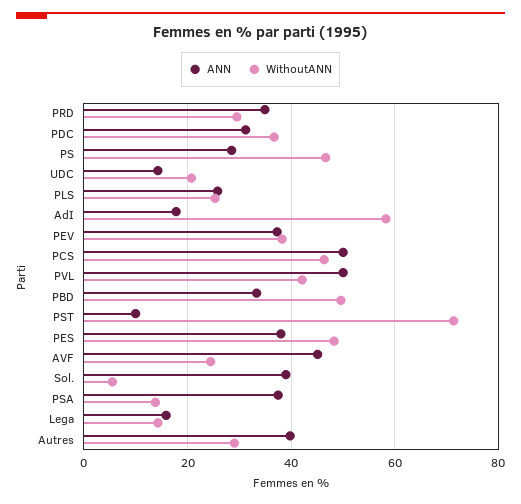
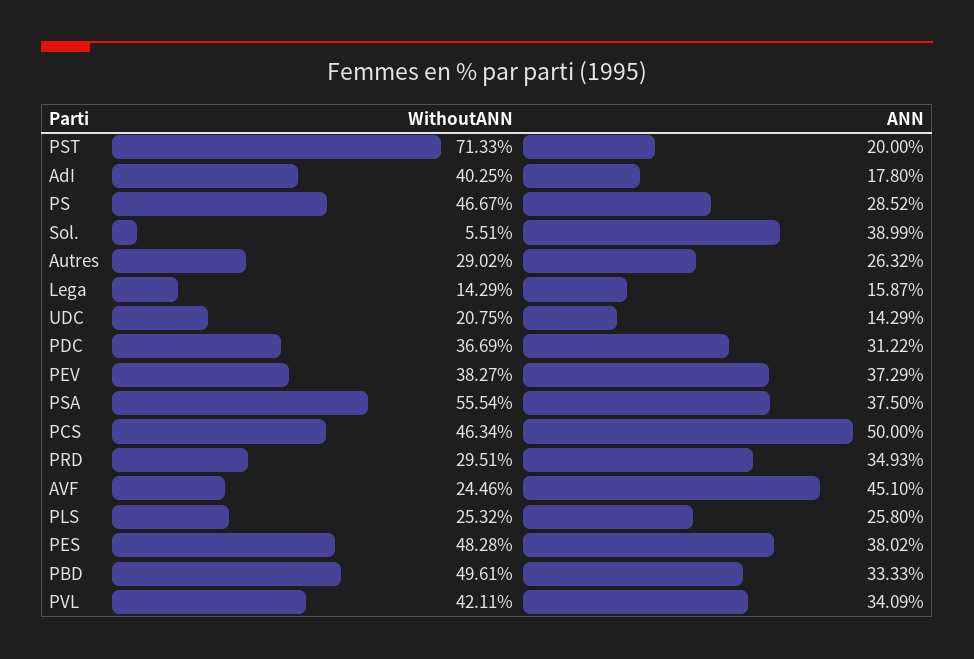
  {
    "ANN": {
      "PRD": 34.93,
      "PDC": 31.22,
      "PS": 28.52,
      "UDC": 14.29,
      "PLS": 25.8,
      "AdI": 17.8,
      "PEV": 37.29,
      "PCS": 50,
-     "PVL": 50,
+     "PVL": 34.09,
      "PBD": 33.33,
-     "PST": 10,
+     "PST": 20,
      "PES": 38.02,
      "AVF": 45.1,
      "Sol.": 38.99,
      "PSA": 37.5,
      "Lega": 15.87,
-     "Autres": 40
+     "Autres": 26.32
    },
    "WithoutANN": {
      "PRD": 29.51,
      "PDC": 36.69,
      "PS": 46.67,
      "UDC": 20.75,
      "PLS": 25.32,
-     "AdI": 58,
+     "AdI": 40.25,
      "PEV": 38.27,
      "PCS": 46.34,
      "PVL": 42.11,
      "PBD": 49.61,
      "PST": 71.33,
      "PES": 48.28,
      "AVF": 24.46,
      "Sol.": 5.51,
-     "PSA": 14,
+     "PSA": 55.54,
      "Lega": 14.29,
      "Autres": 29.02
    }
  }

